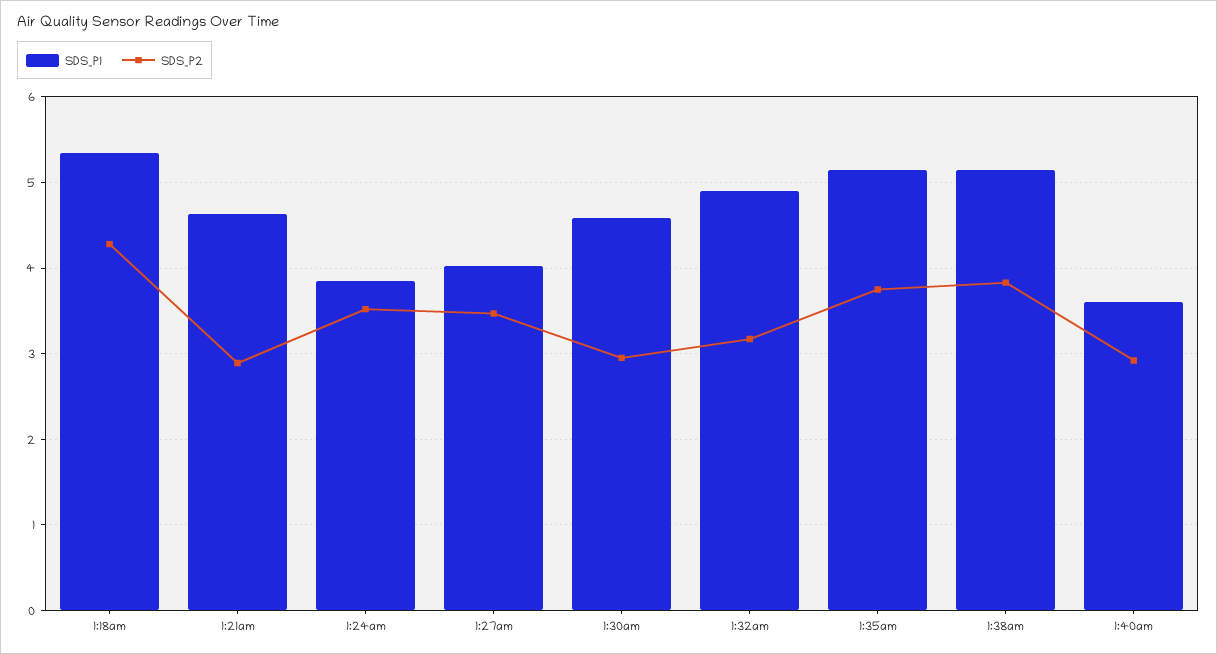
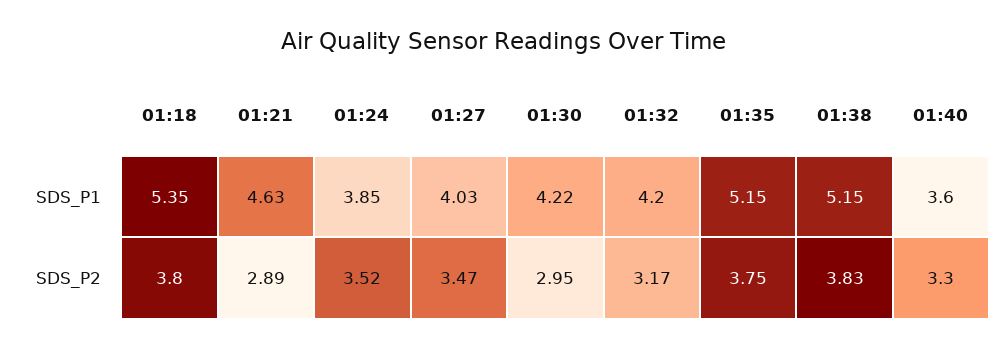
  {
    "SDS_P1": {
      "1:18am": 5.35,
      "1:21am": 4.63,
      "1:24am": 3.85,
      "1:27am": 4.03,
-     "1:30am": 4.6,
+     "1:30am": 4.22,
-     "1:32am": 4.9,
+     "1:32am": 4.2,
      "1:35am": 5.15,
      "1:38am": 5.15,
      "1:40am": 3.6
    },
    "SDS_P2": {
-     "1:18am": 4.3,
+     "1:18am": 3.8,
      "1:21am": 2.89,
      "1:24am": 3.52,
      "1:27am": 3.47,
      "1:30am": 2.95,
      "1:32am": 3.17,
      "1:35am": 3.75,
      "1:38am": 3.83,
-     "1:40am": 2.9
+     "1:40am": 3.3
    }
  }

